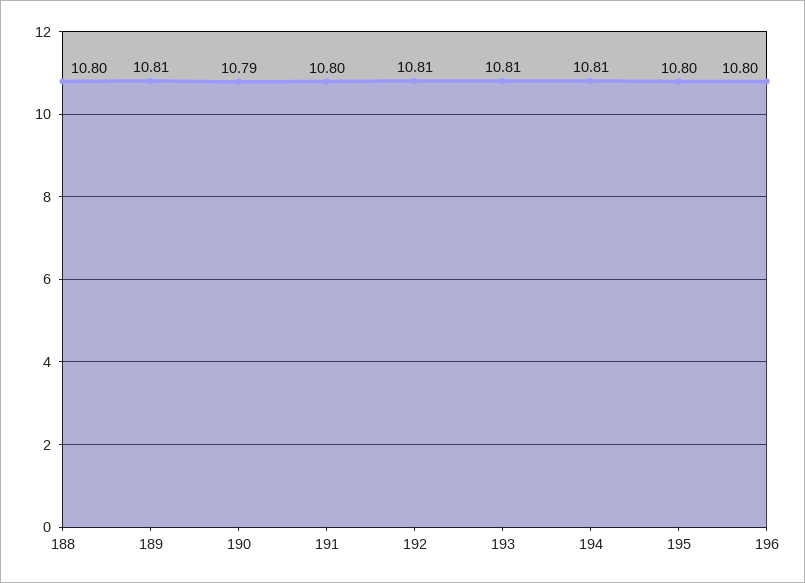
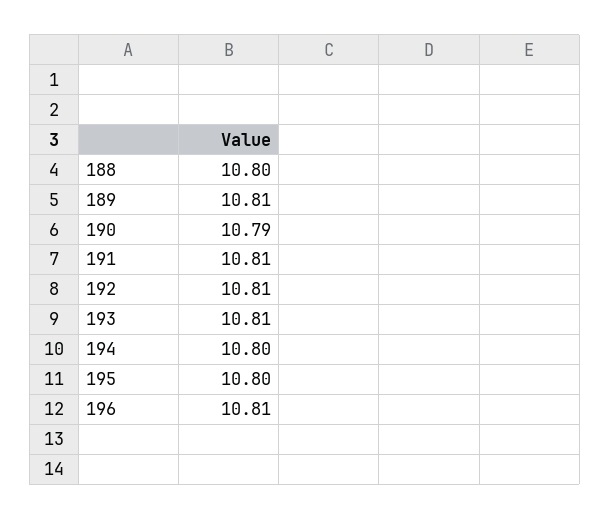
  {
    "188": 10.8,
    "189": 10.81,
    "190": 10.79,
-   "191": 10.8,
+   "191": 10.81,
    "192": 10.81,
    "193": 10.81,
-   "194": 10.81,
+   "194": 10.8,
    "195": 10.8,
-   "196": 10.8
+   "196": 10.81
  }

